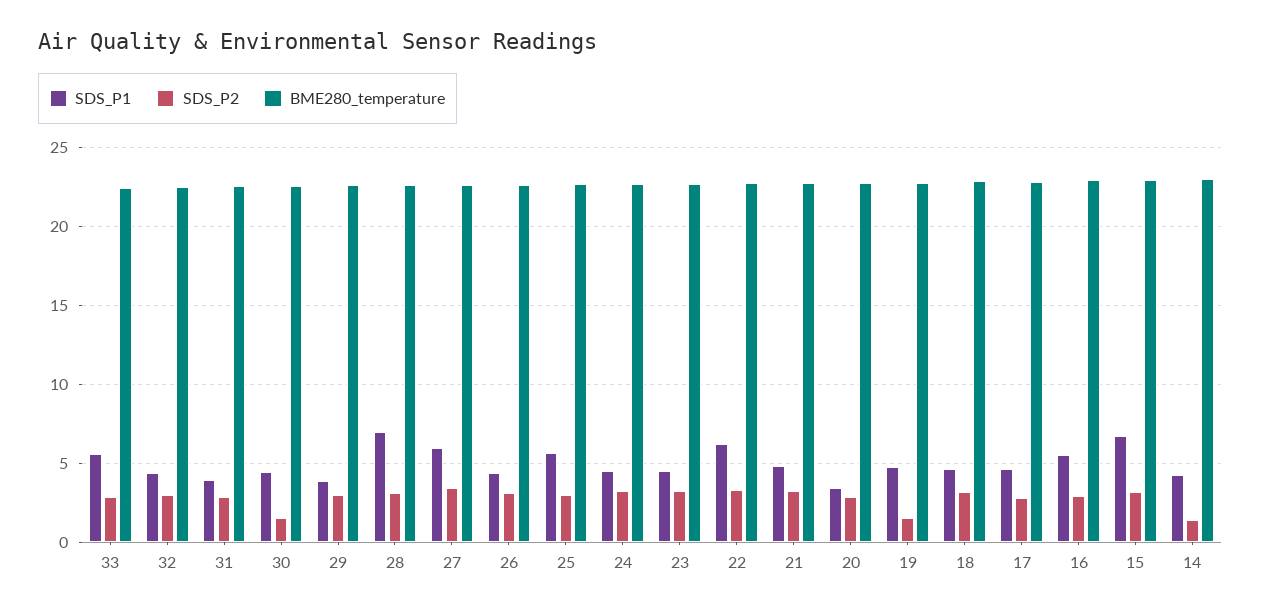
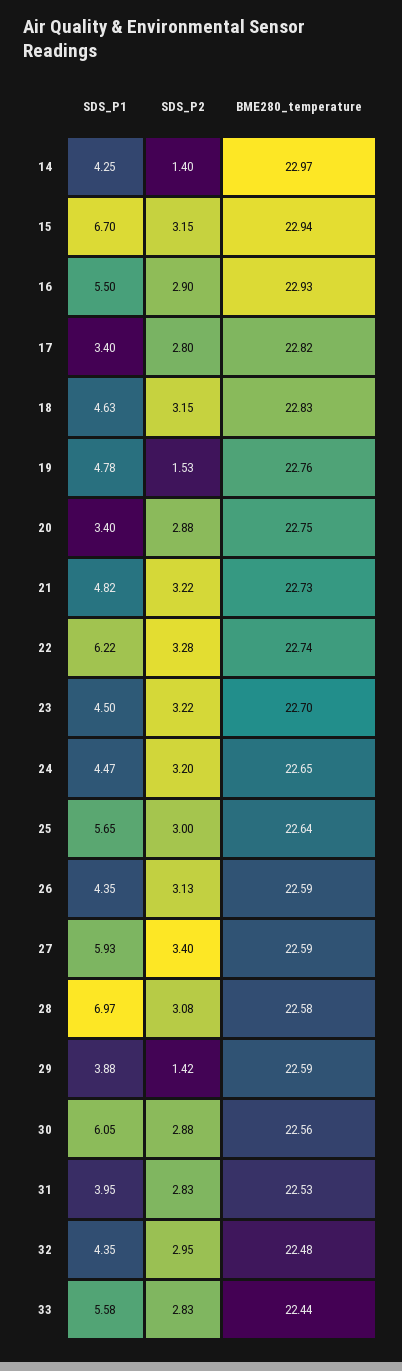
  {
    "SDS_P1": {
      "33": 5.58,
      "32": 4.35,
      "31": 3.95,
-     "30": 4.5,
+     "30": 6.05,
      "29": 3.88,
      "28": 6.97,
      "27": 5.93,
      "26": 4.35,
      "25": 5.65,
      "24": 4.47,
      "23": 4.5,
      "22": 6.22,
      "21": 4.82,
      "20": 3.4,
      "19": 4.78,
      "18": 4.63,
-     "17": 4.5,
+     "17": 3.4,
      "16": 5.5,
      "15": 6.7,
      "14": 4.25
    },
    "SDS_P2": {
      "33": 2.83,
      "32": 2.95,
      "31": 2.83,
-     "30": 1.5,
+     "30": 2.88,
-     "29": 3,
+     "29": 1.42,
      "28": 3.08,
      "27": 3.4,
      "26": 3.13,
      "25": 3,
      "24": 3.2,
      "23": 3.22,
      "22": 3.28,
      "21": 3.22,
      "20": 2.88,
      "19": 1.53,
      "18": 3.15,
      "17": 2.8,
      "16": 2.9,
      "15": 3.15,
      "14": 1.4
    },
    "BME280_temperature": {
      "33": 22.44,
      "32": 22.48,
      "31": 22.53,
      "30": 22.56,
      "29": 22.59,
      "28": 22.58,
      "27": 22.59,
      "26": 22.59,
      "25": 22.64,
      "24": 22.65,
      "23": 22.7,
      "22": 22.74,
      "21": 22.73,
      "20": 22.75,
      "19": 22.76,
      "18": 22.83,
      "17": 22.82,
      "16": 22.93,
      "15": 22.94,
      "14": 22.97
    }
  }

